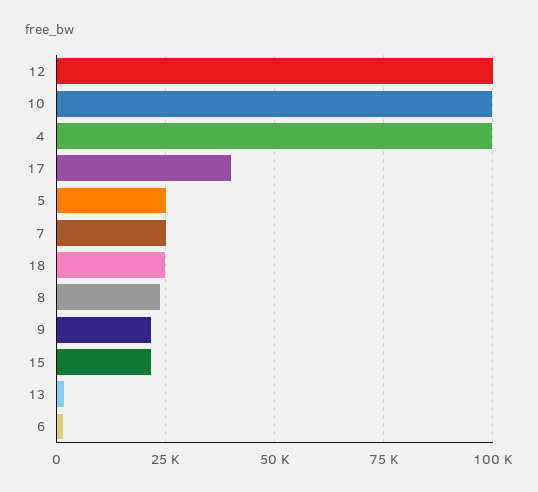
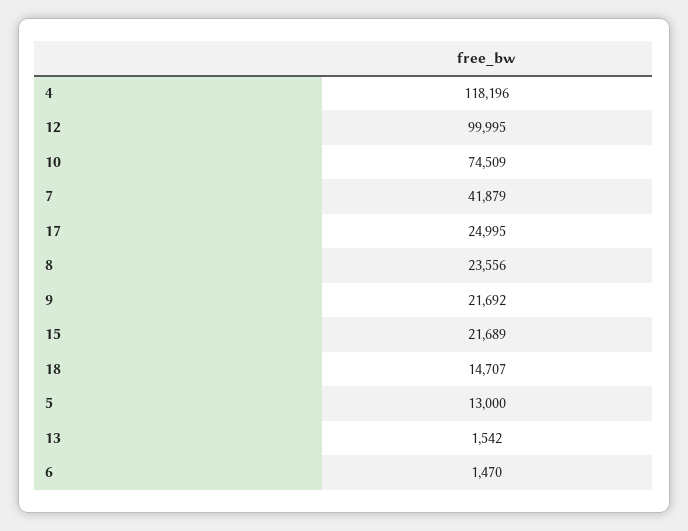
  {
    "12": 99995,
-   "10": 100000,
+   "10": 74509,
-   "4": 100000,
+   "4": 118196,
-   "17": 40000,
+   "17": 24995,
-   "5": 25000,
+   "5": 13000,
-   "7": 25000,
+   "7": 41879,
-   "18": 25000,
+   "18": 14707,
    "8": 23556,
    "9": 21692,
    "15": 21689,
    "13": 1542,
    "6": 1470
  }

